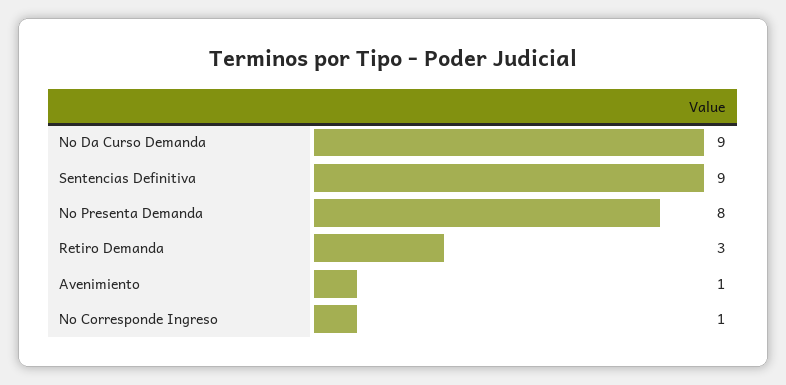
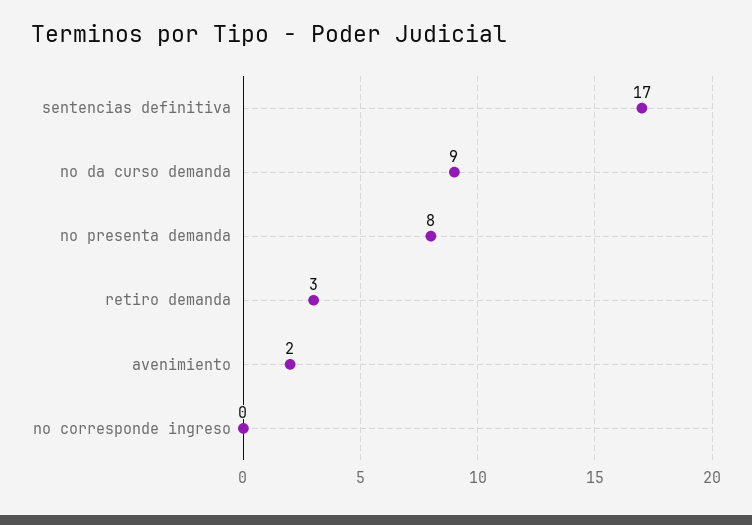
  {
    "No Da Curso Demanda": 9,
-   "Sentencias Definitiva": 9,
+   "Sentencias Definitiva": 17,
    "No Presenta Demanda": 8,
    "Retiro Demanda": 3,
-   "Avenimiento": 1,
+   "Avenimiento": 2,
-   "No Corresponde Ingreso": 1
+   "No Corresponde Ingreso": 0
  }

